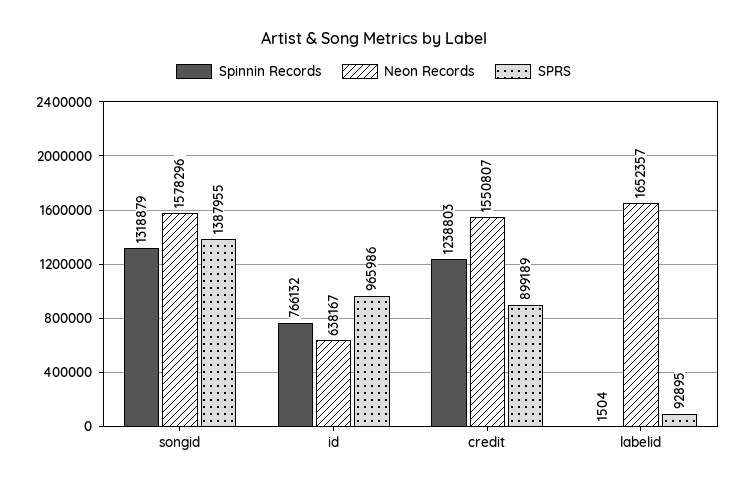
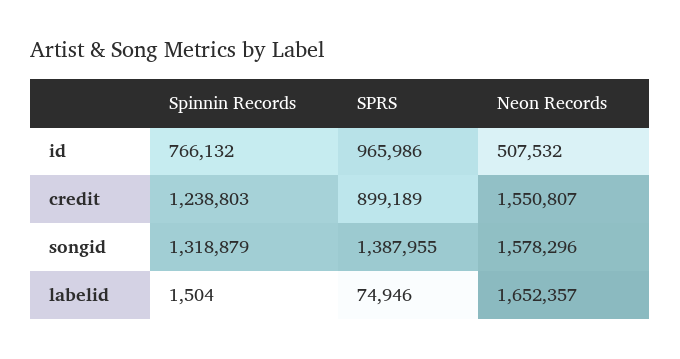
  {
    "Spinnin Records": {
      "songid": 1318879,
      "id": 766132,
      "credit": 1238803,
      "labelid": 1504
    },
    "Neon Records": {
      "songid": 1578296,
-     "id": 638167,
+     "id": 507532,
      "credit": 1550807,
      "labelid": 1652357
    },
    "SPRS": {
      "songid": 1387955,
      "id": 965986,
      "credit": 899189,
-     "labelid": 92895
+     "labelid": 74946
    }
  }

